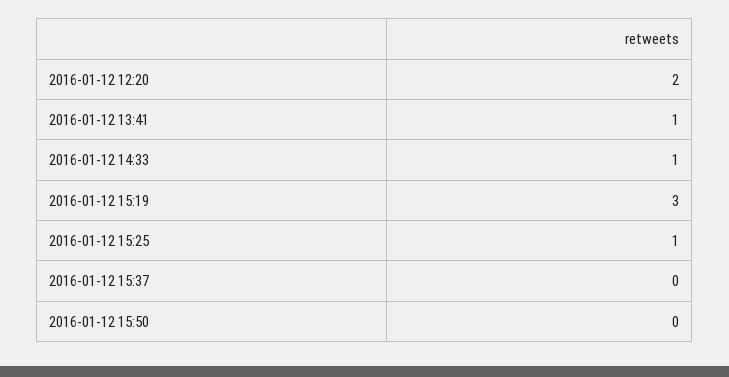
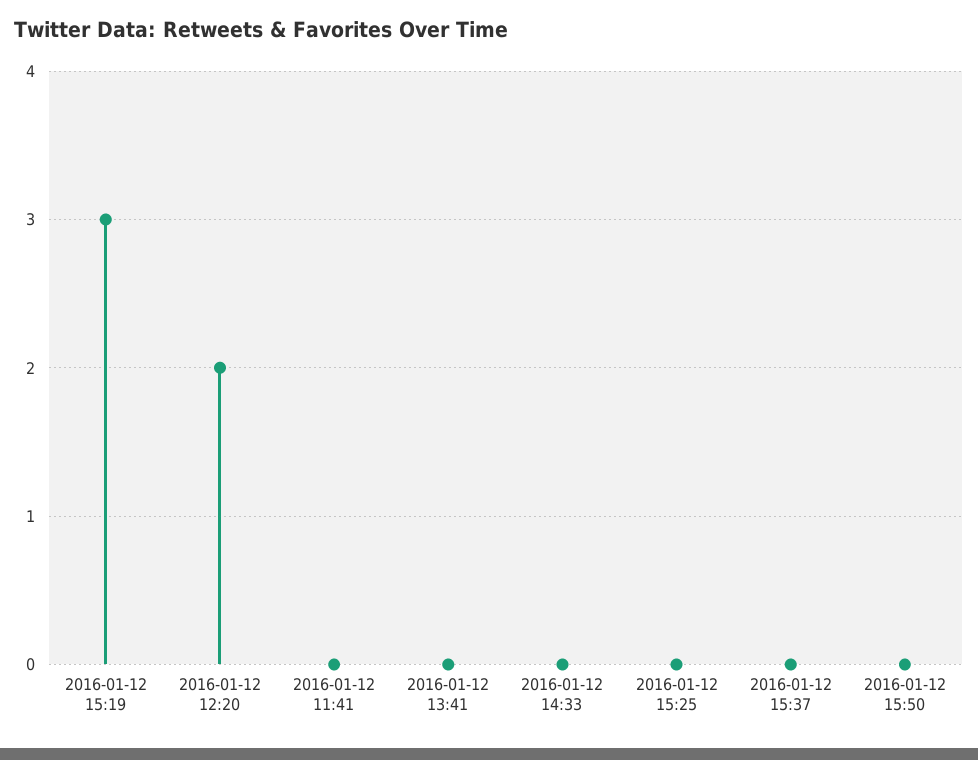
  {
    "2016-01-12 12:20": 2,
-   "2016-01-12 13:41": 1,
+   "2016-01-12 13:41": 0,
-   "2016-01-12 14:33": 1,
+   "2016-01-12 14:33": 0,
    "2016-01-12 15:19": 3,
-   "2016-01-12 15:25": 1,
+   "2016-01-12 15:25": 0,
    "2016-01-12 15:37": 0,
-   "2016-01-12 15:50": 0
+   "2016-01-12 15:50": 0,
+   "2016-01-12 11:41": 0
  }

